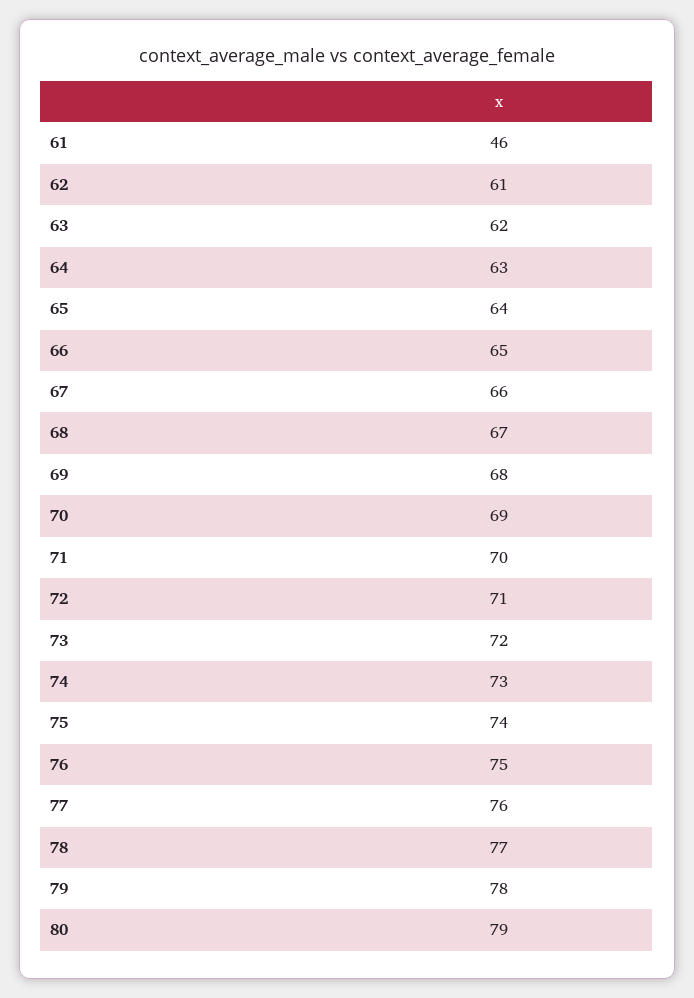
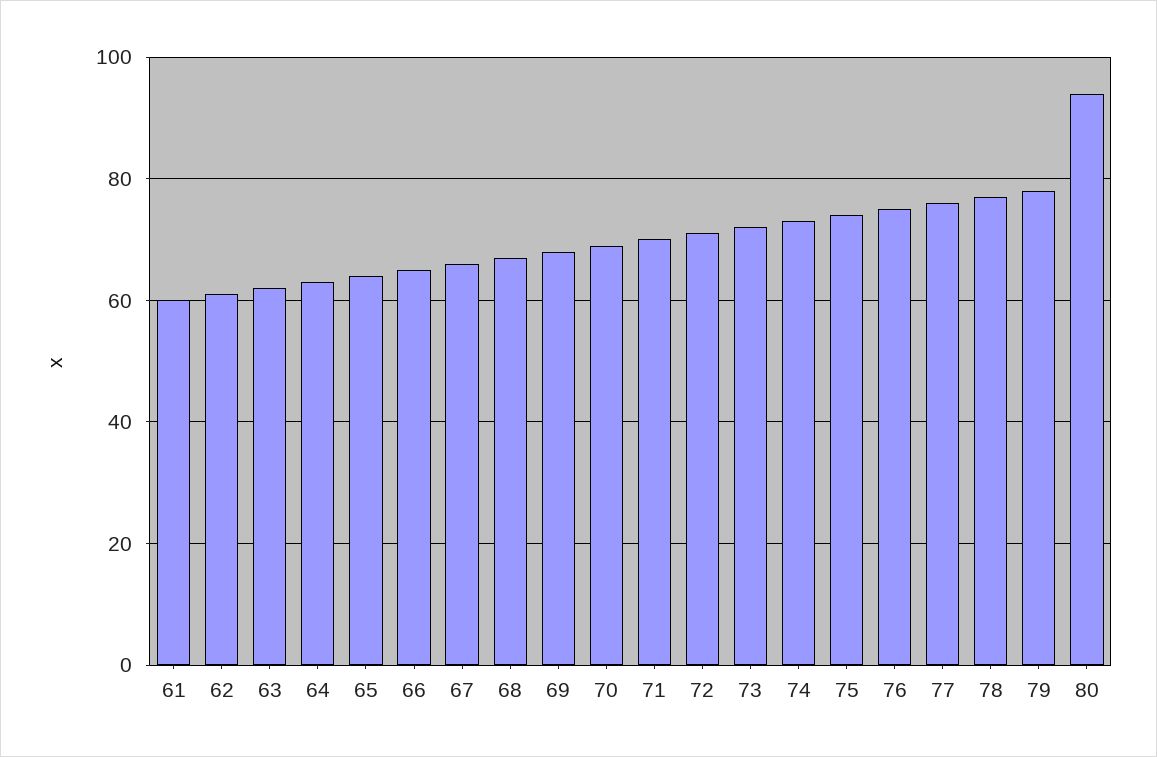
  {
-   "61": 46,
+   "61": 60,
    "62": 61,
    "63": 62,
    "64": 63,
    "65": 64,
    "66": 65,
    "67": 66,
    "68": 67,
    "69": 68,
    "70": 69,
    "71": 70,
    "72": 71,
    "73": 72,
    "74": 73,
    "75": 74,
    "76": 75,
    "77": 76,
    "78": 77,
    "79": 78,
-   "80": 79
+   "80": 95
  }

